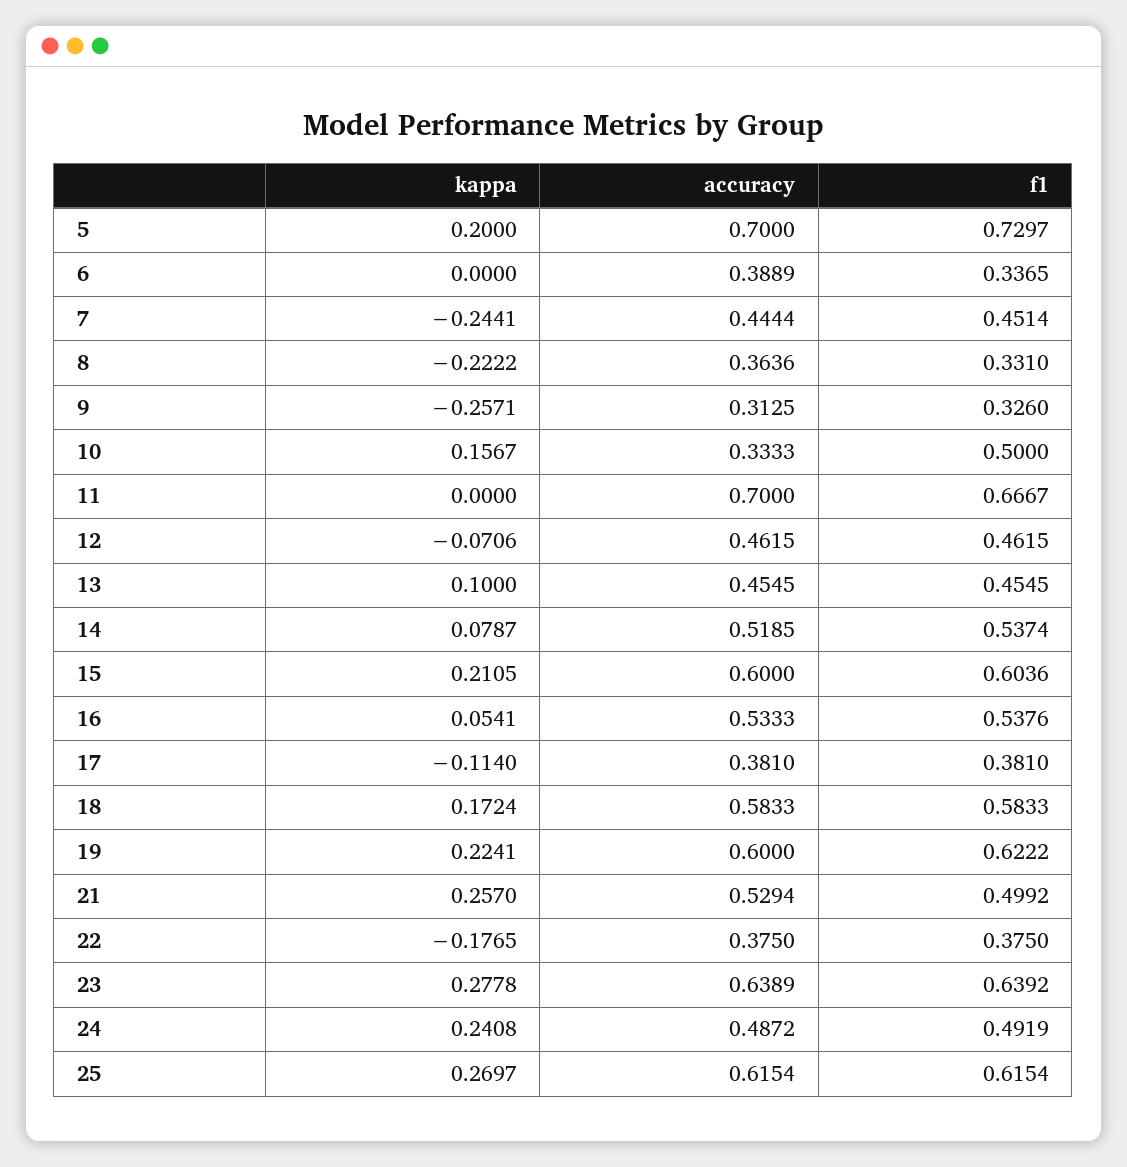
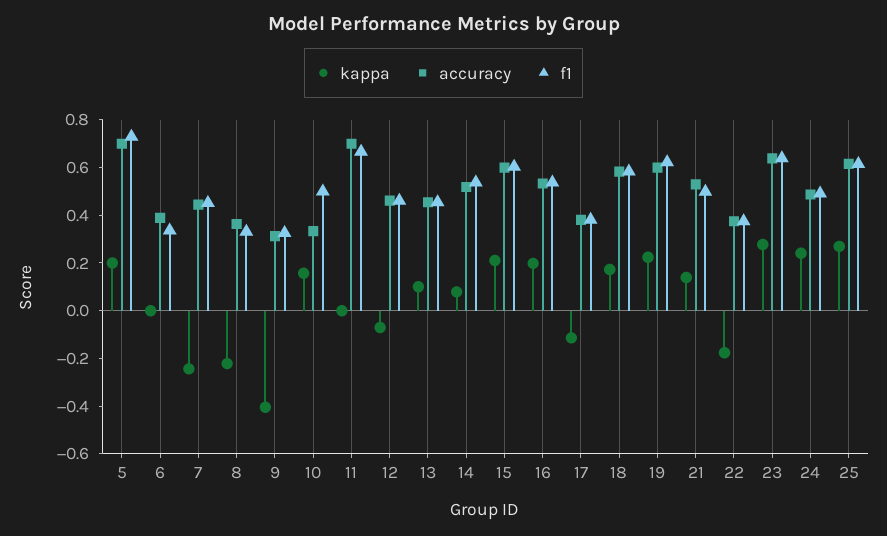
  {
    "kappa": {
      "5": 0.2,
      "6": 0,
      "7": -0.2441,
      "8": -0.2222,
-     "9": -0.2571,
+     "9": -0.4,
      "10": 0.1567,
      "11": 0,
      "12": -0.0706,
      "13": 0.1,
      "14": 0.0787,
      "15": 0.2105,
-     "16": 0.0541,
+     "16": 0.2,
      "17": -0.114,
      "18": 0.1724,
      "19": 0.2241,
-     "21": 0.257,
+     "21": 0.15,
      "22": -0.1765,
      "23": 0.2778,
      "24": 0.2408,
      "25": 0.2697
    },
    "accuracy": {
      "5": 0.7,
      "6": 0.3889,
      "7": 0.4444,
      "8": 0.3636,
      "9": 0.3125,
      "10": 0.3333,
      "11": 0.7,
      "12": 0.4615,
      "13": 0.4545,
      "14": 0.5185,
      "15": 0.6,
      "16": 0.5333,
      "17": 0.381,
      "18": 0.5833,
      "19": 0.6,
      "21": 0.5294,
      "22": 0.375,
      "23": 0.6389,
      "24": 0.4872,
      "25": 0.6154
    },
    "f1": {
      "5": 0.7297,
      "6": 0.3365,
      "7": 0.4514,
      "8": 0.331,
      "9": 0.326,
      "10": 0.5,
      "11": 0.6667,
      "12": 0.4615,
      "13": 0.4545,
      "14": 0.5374,
      "15": 0.6036,
      "16": 0.5376,
      "17": 0.381,
      "18": 0.5833,
      "19": 0.6222,
      "21": 0.4992,
      "22": 0.375,
      "23": 0.6392,
      "24": 0.4919,
      "25": 0.6154
    }
  }

